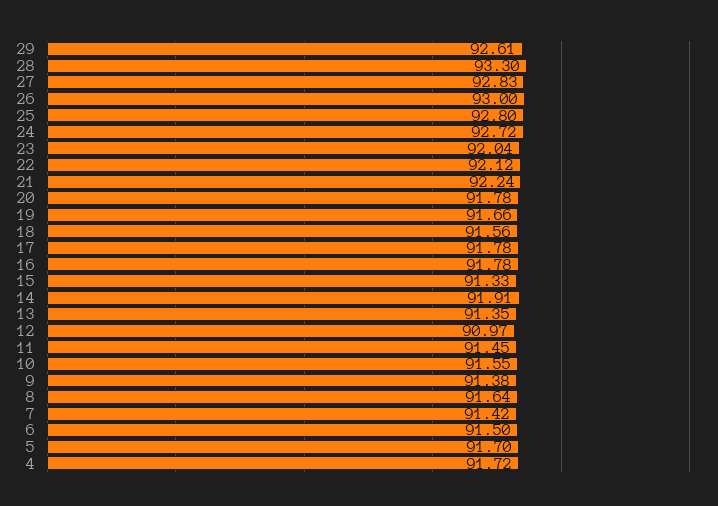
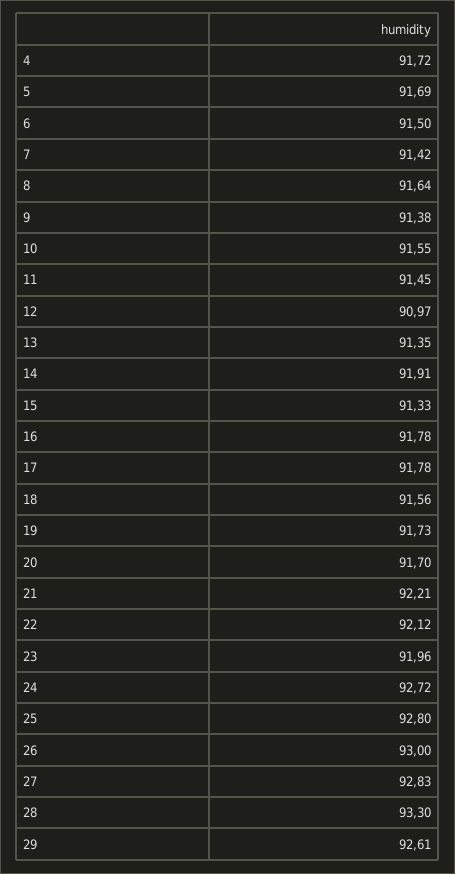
  {
    "29": 92.61,
    "28": 93.3,
    "27": 92.83,
    "26": 93,
    "25": 92.8,
    "24": 92.72,
-   "23": 92.04,
+   "23": 91.96,
    "22": 92.12,
-   "21": 92.24,
+   "21": 92.21,
-   "20": 91.78,
+   "20": 91.7,
-   "19": 91.66,
+   "19": 91.73,
    "18": 91.56,
    "17": 91.78,
    "16": 91.78,
    "15": 91.33,
    "14": 91.91,
    "13": 91.35,
    "12": 90.97,
    "11": 91.45,
    "10": 91.55,
    "9": 91.38,
    "8": 91.64,
    "7": 91.42,
    "6": 91.5,
-   "5": 91.7,
+   "5": 91.69,
    "4": 91.72
  }

